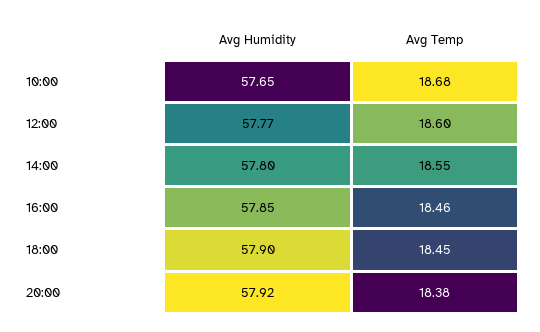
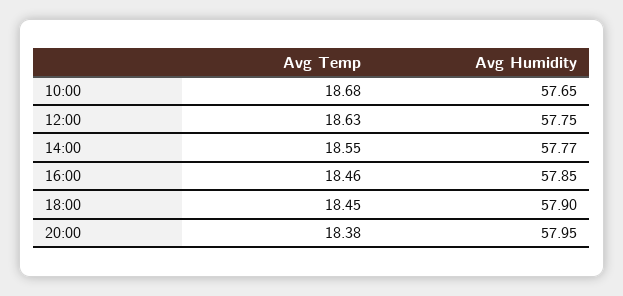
  {
    "Avg Humidity": {
      "10:00": 57.65,
-     "12:00": 57.77,
+     "12:00": 57.75,
-     "14:00": 57.8,
+     "14:00": 57.77,
      "16:00": 57.85,
      "18:00": 57.9,
-     "20:00": 57.92
+     "20:00": 57.95
    },
    "Avg Temp": {
      "10:00": 18.68,
-     "12:00": 18.6,
+     "12:00": 18.63,
      "14:00": 18.55,
      "16:00": 18.46,
      "18:00": 18.45,
      "20:00": 18.38
    }
  }

